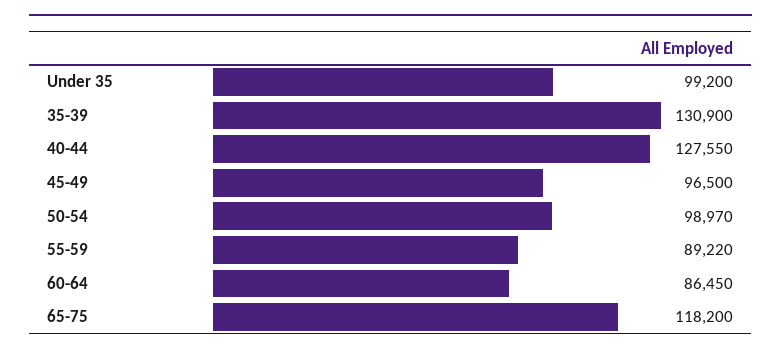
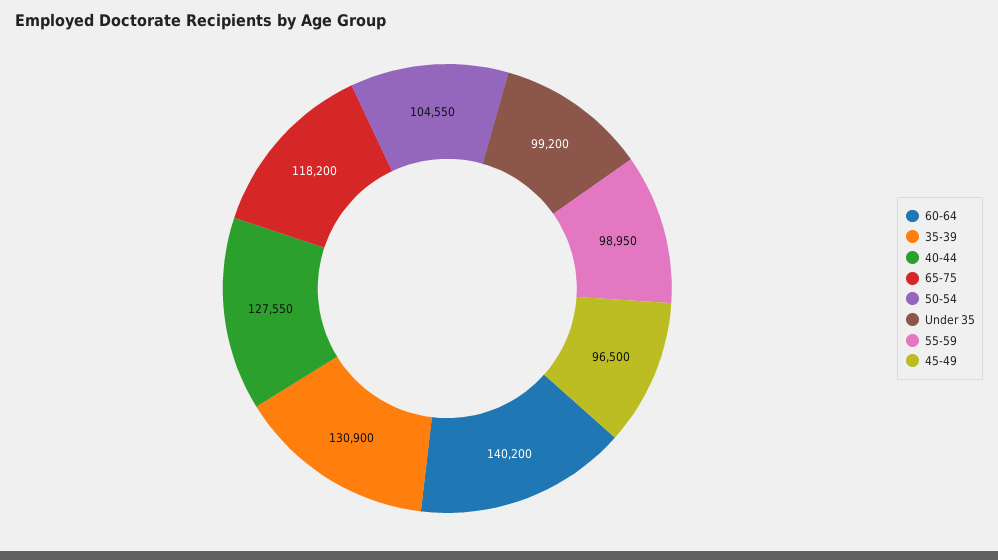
  {
    "Under 35": 99200,
    "35-39": 130900,
    "40-44": 127550,
    "45-49": 96500,
-   "50-54": 98970,
+   "50-54": 104550,
-   "55-59": 89220,
+   "55-59": 98950,
-   "60-64": 86450,
+   "60-64": 140200,
    "65-75": 118200
  }

